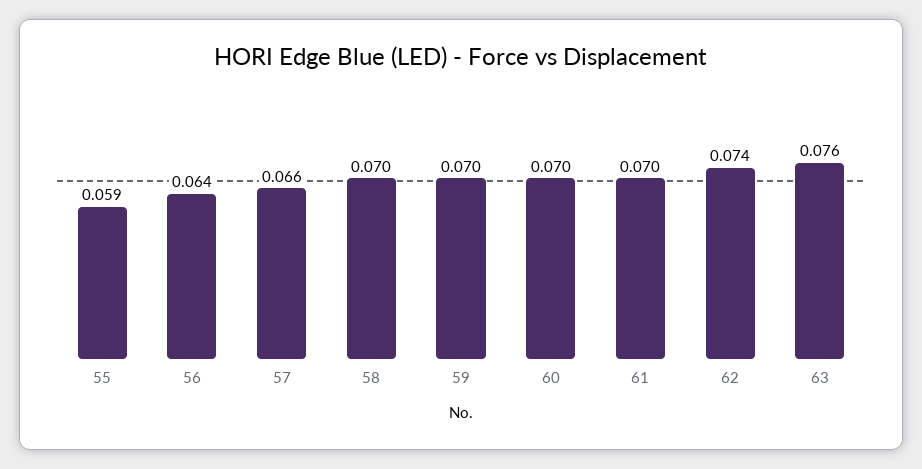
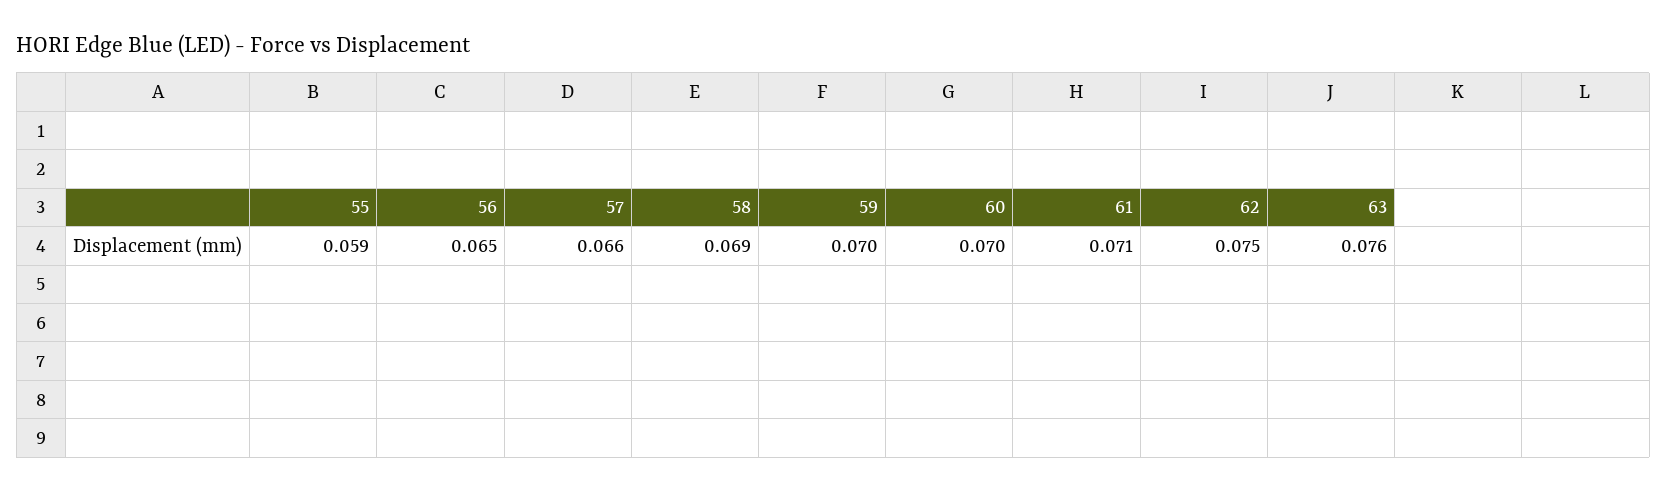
  {
    "55": 0.059,
-   "56": 0.064,
+   "56": 0.065,
    "57": 0.066,
-   "58": 0.07,
+   "58": 0.069,
    "59": 0.07,
    "60": 0.07,
-   "61": 0.07,
+   "61": 0.071,
-   "62": 0.074,
+   "62": 0.075,
    "63": 0.076
  }

